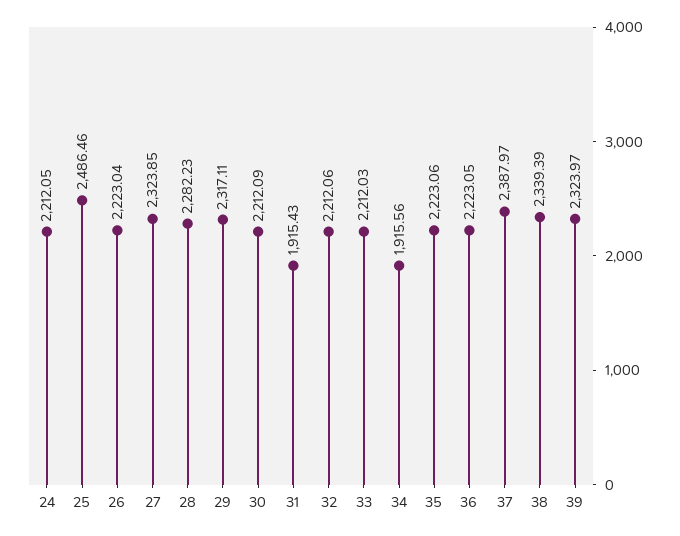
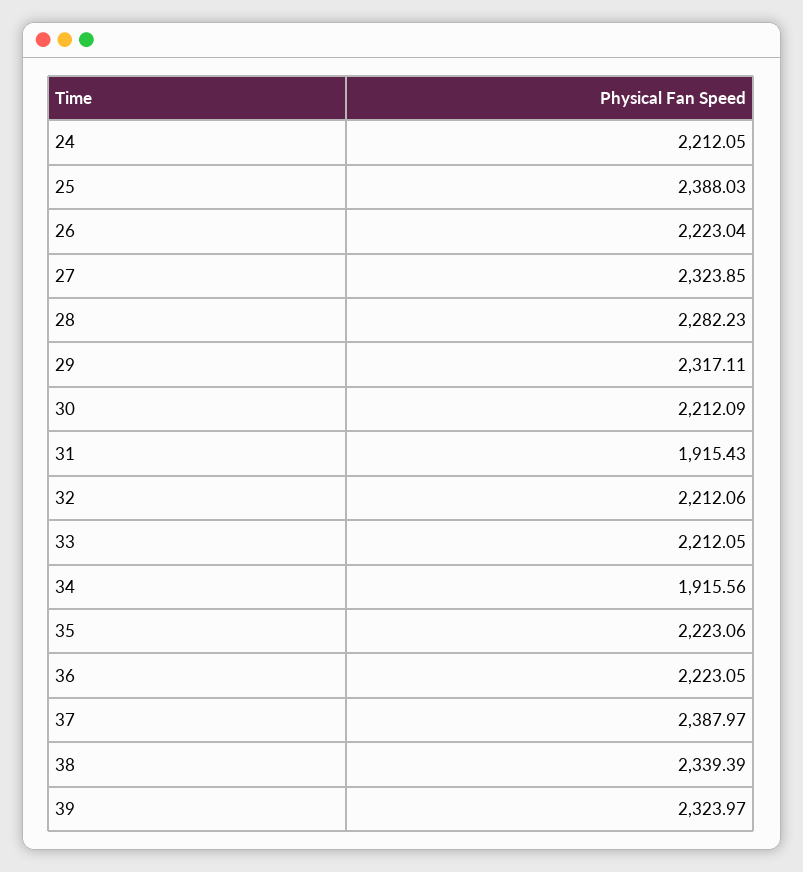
  {
    "24": 2212.05,
-   "25": 2486.46,
+   "25": 2388.03,
    "26": 2223.04,
    "27": 2323.85,
    "28": 2282.23,
    "29": 2317.11,
    "30": 2212.09,
    "31": 1915.43,
    "32": 2212.06,
-   "33": 2212.03,
+   "33": 2212.05,
    "34": 1915.56,
    "35": 2223.06,
    "36": 2223.05,
    "37": 2387.97,
    "38": 2339.39,
    "39": 2323.97
  }

